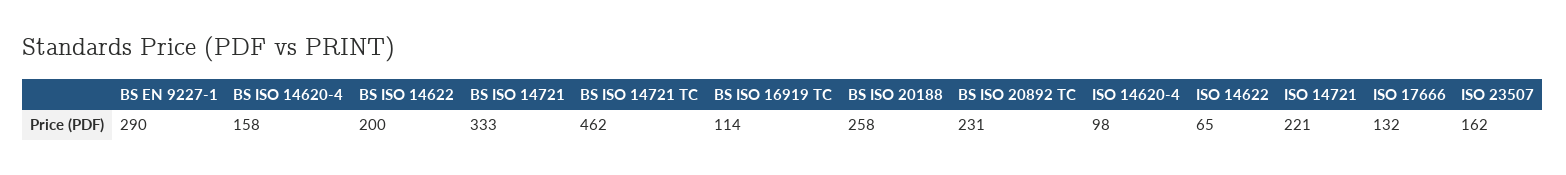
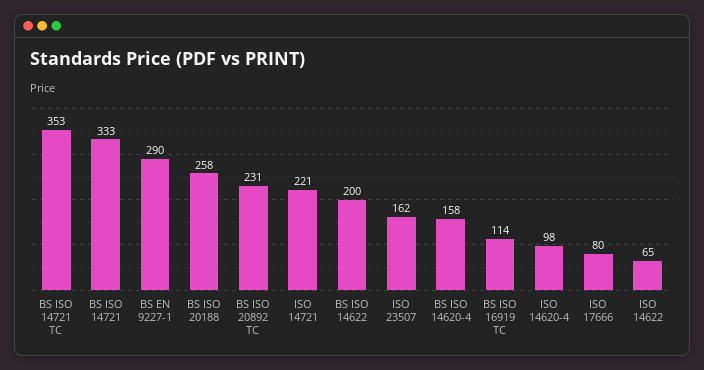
  {
    "BS EN 9227-1": 290,
    "BS ISO 14620-4": 158,
    "BS ISO 14622": 200,
    "BS ISO 14721": 333,
-   "BS ISO 14721 TC": 462,
+   "BS ISO 14721 TC": 353,
    "BS ISO 16919 TC": 114,
    "BS ISO 20188": 258,
    "BS ISO 20892 TC": 231,
    "ISO 14620-4": 98,
    "ISO 14622": 65,
    "ISO 14721": 221,
-   "ISO 17666": 132,
+   "ISO 17666": 80,
    "ISO 23507": 162
  }

